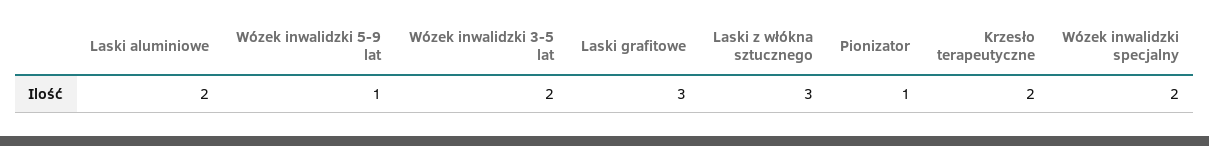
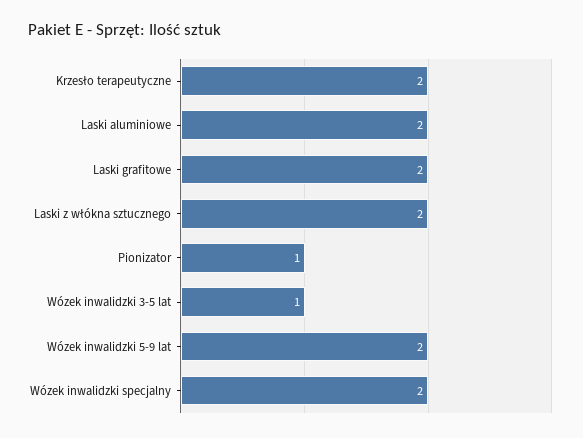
  {
    "Laski aluminiowe": 2,
-   "Wózek inwalidzki 5-9 lat": 1,
+   "Wózek inwalidzki 5-9 lat": 2,
-   "Wózek inwalidzki 3-5 lat": 2,
+   "Wózek inwalidzki 3-5 lat": 1,
-   "Laski grafitowe": 3,
+   "Laski grafitowe": 2,
-   "Laski z włókna sztucznego": 3,
+   "Laski z włókna sztucznego": 2,
    "Pionizator": 1,
    "Krzesło terapeutyczne": 2,
    "Wózek inwalidzki specjalny": 2
  }

